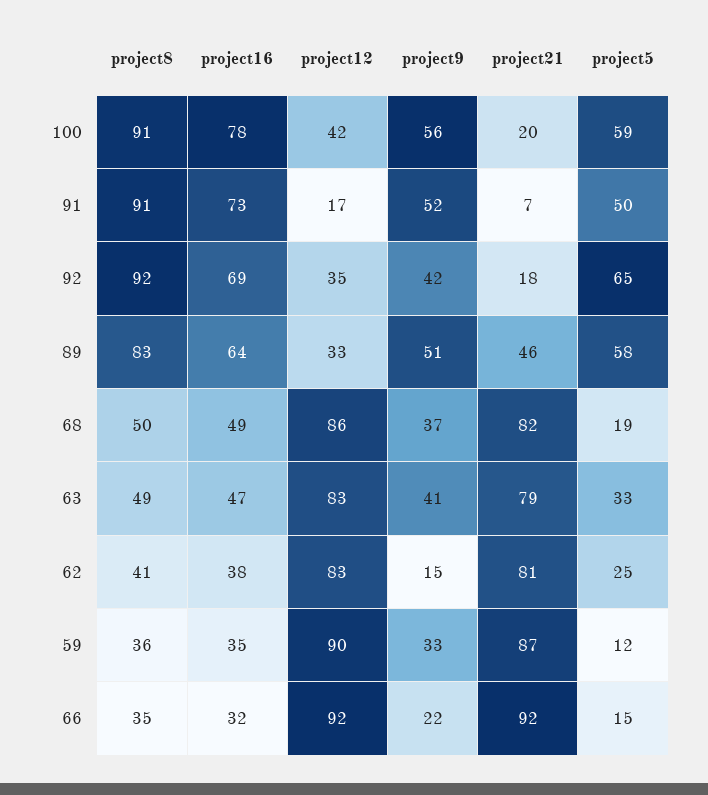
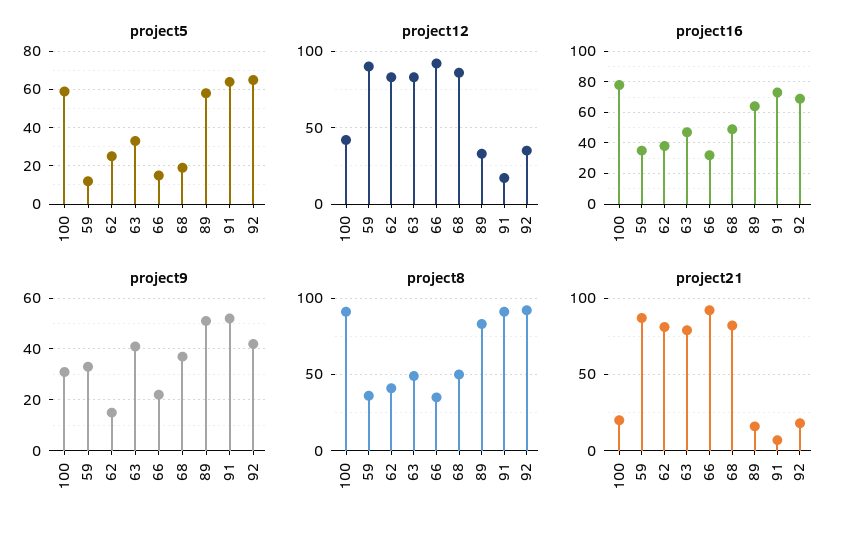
  {
    "project8": {
      "100": 91,
      "91": 91,
      "92": 92,
      "89": 83,
      "68": 50,
      "63": 49,
      "62": 41,
      "59": 36,
      "66": 35
    },
    "project16": {
      "100": 78,
      "91": 73,
      "92": 69,
      "89": 64,
      "68": 49,
      "63": 47,
      "62": 38,
      "59": 35,
      "66": 32
    },
    "project12": {
      "100": 42,
      "91": 17,
      "92": 35,
      "89": 33,
      "68": 86,
      "63": 83,
      "62": 83,
      "59": 90,
      "66": 92
    },
    "project9": {
-     "100": 56,
+     "100": 30,
      "91": 52,
      "92": 42,
      "89": 51,
      "68": 37,
      "63": 41,
      "62": 15,
      "59": 33,
      "66": 22
    },
    "project21": {
      "100": 20,
      "91": 7,
      "92": 18,
-     "89": 46,
+     "89": 15,
      "68": 82,
      "63": 79,
      "62": 81,
      "59": 87,
      "66": 92
    },
    "project5": {
      "100": 59,
-     "91": 50,
+     "91": 65,
      "92": 65,
      "89": 58,
      "68": 19,
      "63": 33,
      "62": 25,
      "59": 12,
      "66": 15
    }
  }

